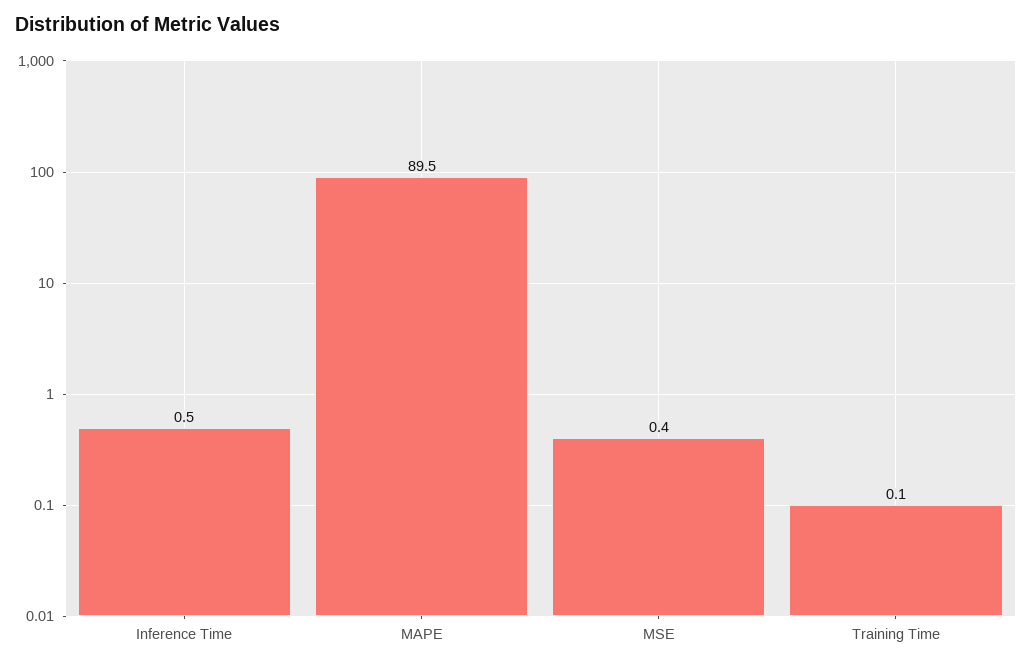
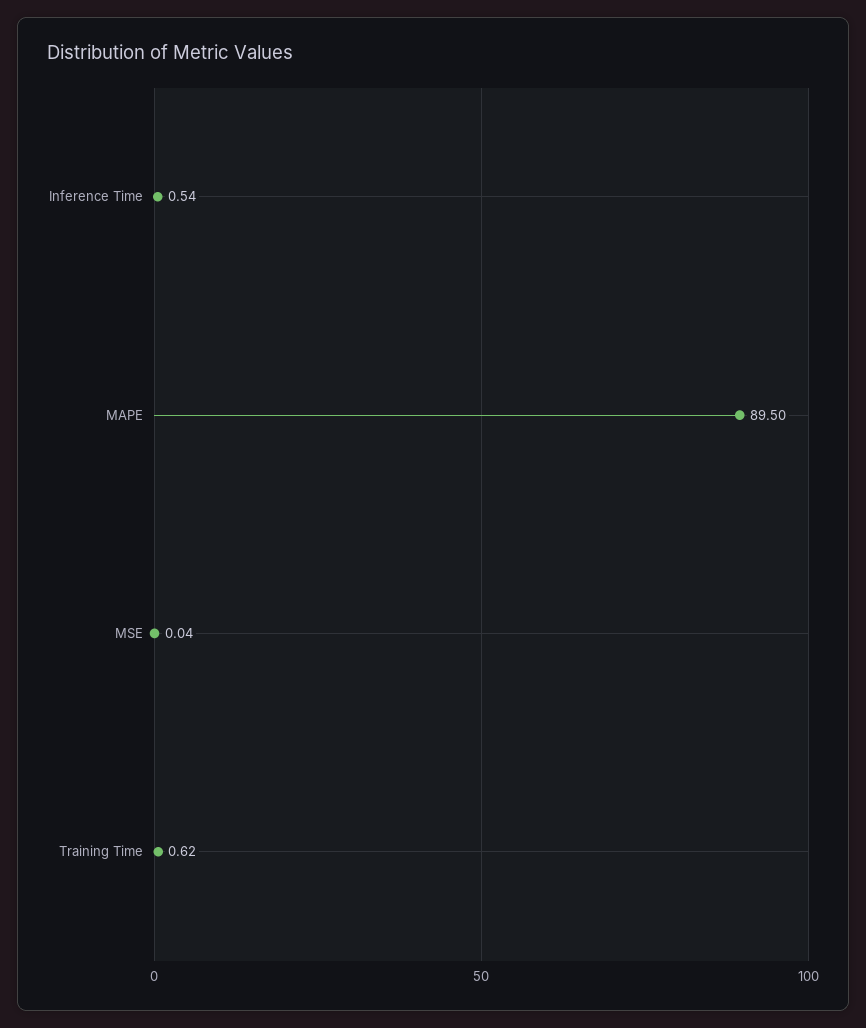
  {
    "Inference Time": 0.54,
    "MAPE": 89.5,
-   "MSE": 0.4,
+   "MSE": 0.04,
-   "Training Time": 0.1
+   "Training Time": 0.62
  }

